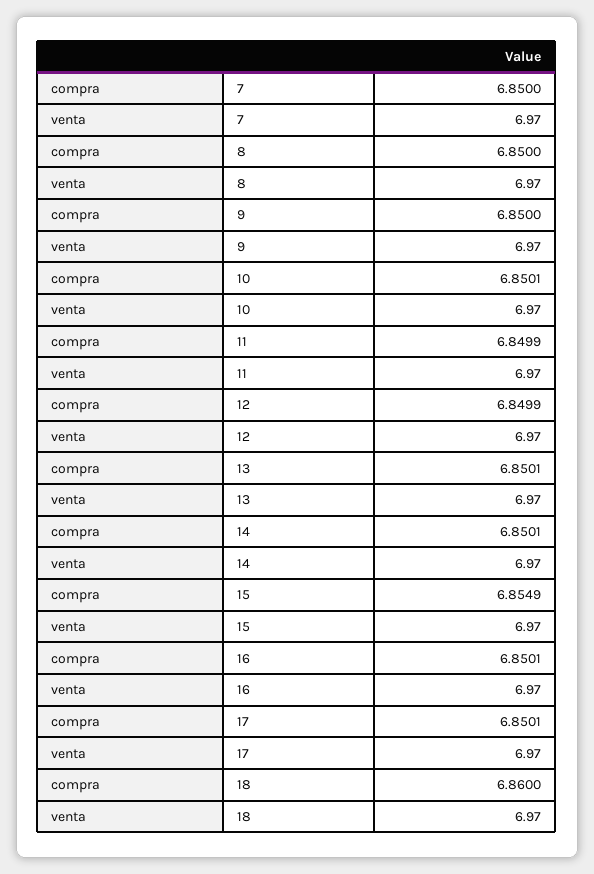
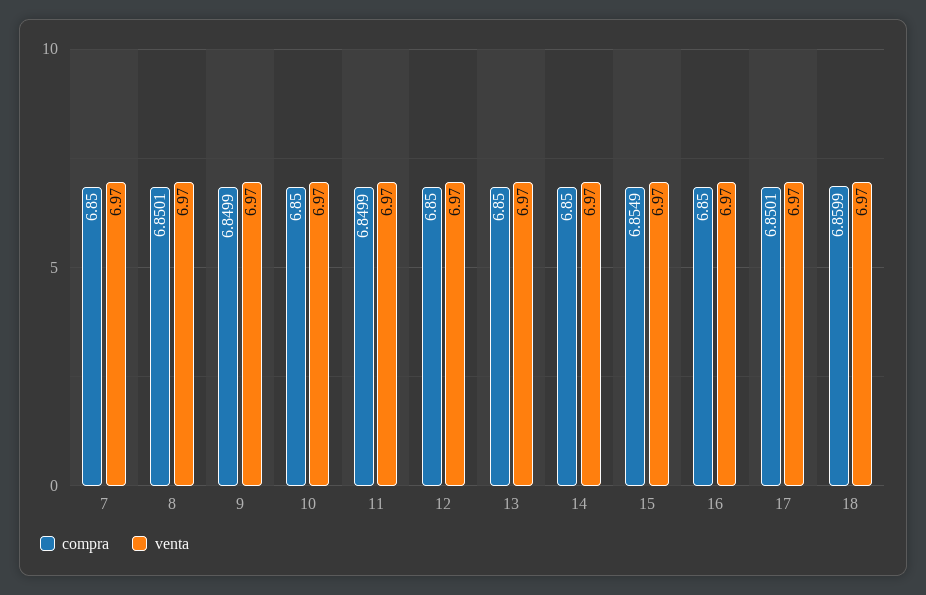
  {
    "compra": {
      "7": 6.85,
-     "8": 6.85,
+     "8": 6.8501,
-     "9": 6.85,
+     "9": 6.8499,
-     "10": 6.8501,
+     "10": 6.85,
      "11": 6.8499,
-     "12": 6.8499,
+     "12": 6.85,
-     "13": 6.8501,
+     "13": 6.85,
-     "14": 6.8501,
+     "14": 6.85,
      "15": 6.8549,
-     "16": 6.8501,
+     "16": 6.85,
      "17": 6.8501,
-     "18": 6.86
+     "18": 6.8599
    },
    "venta": {
      "7": 6.97,
      "8": 6.97,
      "9": 6.97,
      "10": 6.97,
      "11": 6.97,
      "12": 6.97,
      "13": 6.97,
      "14": 6.97,
      "15": 6.97,
      "16": 6.97,
      "17": 6.97,
      "18": 6.97
    }
  }

